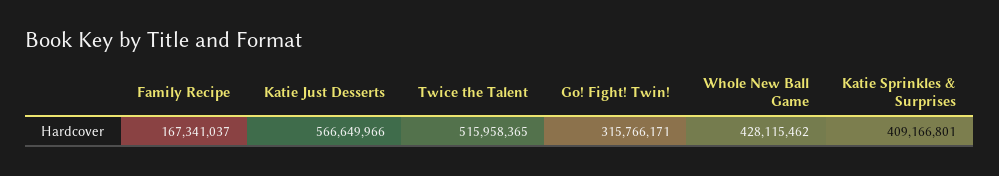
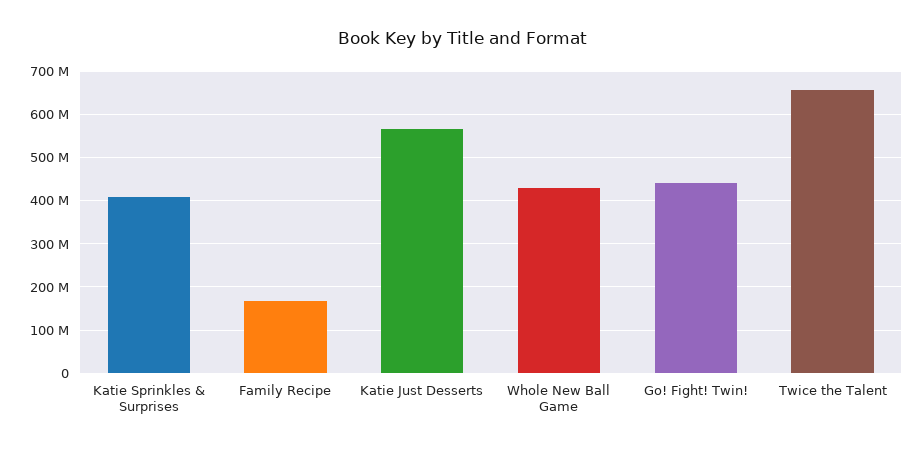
  {
    "Family Recipe": 167341037,
    "Katie Just Desserts": 566649966,
-   "Twice the Talent": 515958365,
+   "Twice the Talent": 660000000,
-   "Go! Fight! Twin!": 315766171,
+   "Go! Fight! Twin!": 440000000,
    "Whole New Ball Game": 428115462,
    "Katie Sprinkles & Surprises": 409166801
  }

